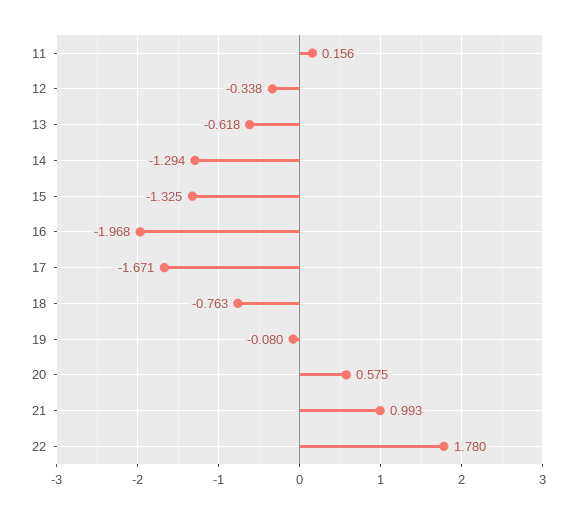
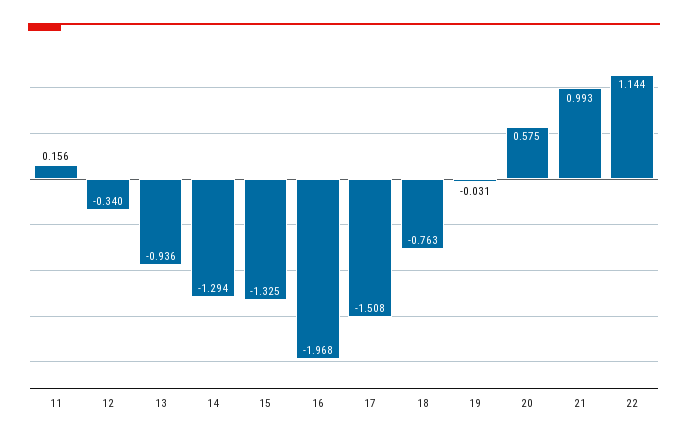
  {
    "11": 0.156,
-   "12": -0.338,
+   "12": -0.34,
-   "13": -0.618,
+   "13": -0.936,
    "14": -1.294,
    "15": -1.325,
    "16": -1.968,
-   "17": -1.671,
+   "17": -1.508,
    "18": -0.763,
-   "19": -0.08,
+   "19": -0.031,
    "20": 0.575,
    "21": 0.993,
-   "22": 1.78
+   "22": 1.144
  }

